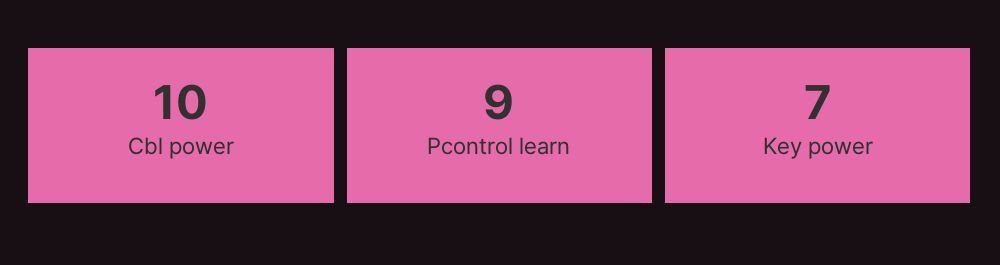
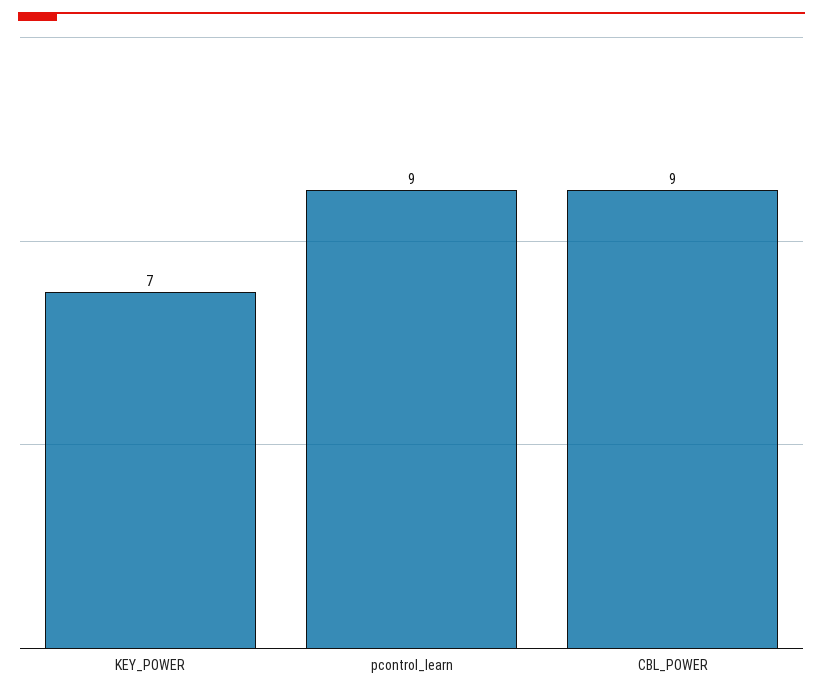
  {
-   "Cbl power": 10,
+   "Cbl power": 9,
    "Pcontrol learn": 9,
    "Key power": 7
  }

